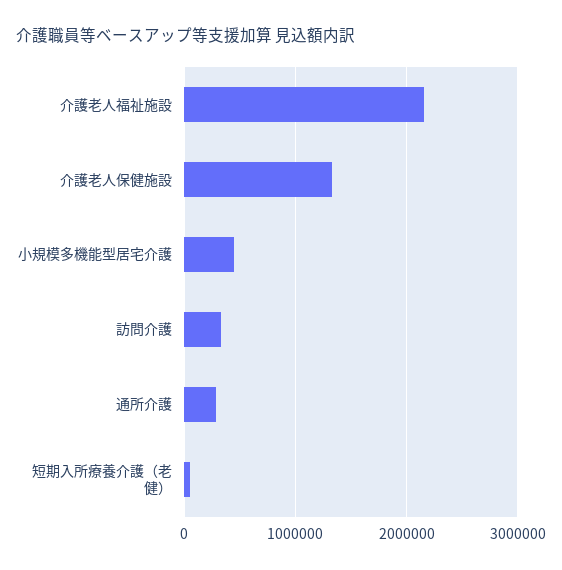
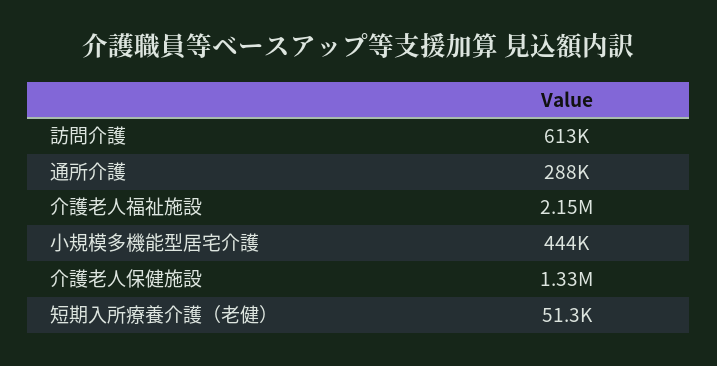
  {
    "介護老人福祉施設": 2150000,
    "介護老人保健施設": 1330000,
    "小規模多機能型居宅介護": 444000,
-   "訪問介護": 300000,
+   "訪問介護": 613000,
    "通所介護": 288000,
    "短期入所療養介護（老健）": 51300
  }

